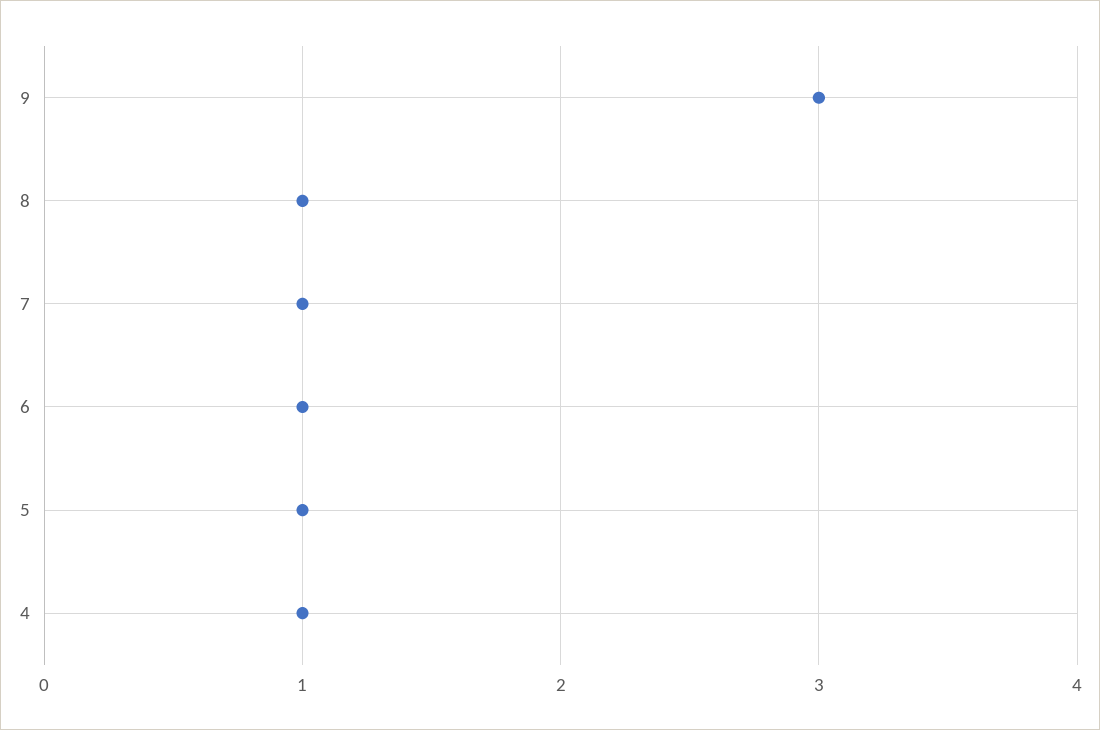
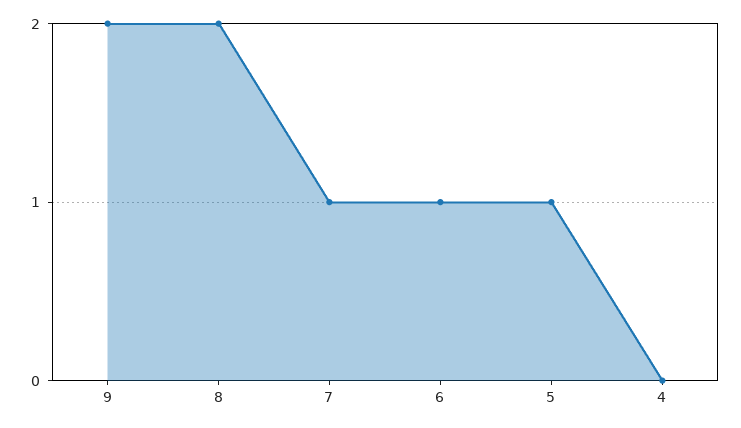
  {
-   "9": 3,
+   "9": 2,
-   "8": 1,
+   "8": 2,
    "7": 1,
    "6": 1,
    "5": 1,
-   "4": 1
+   "4": 0
  }

